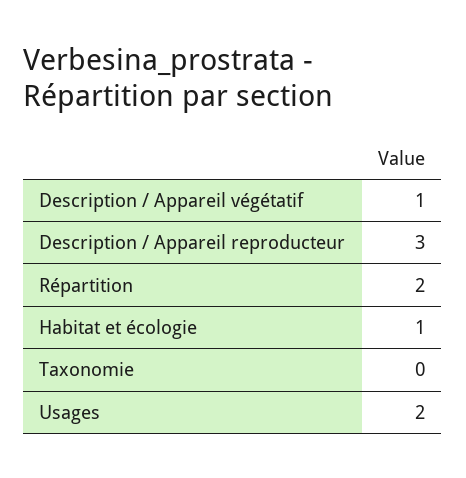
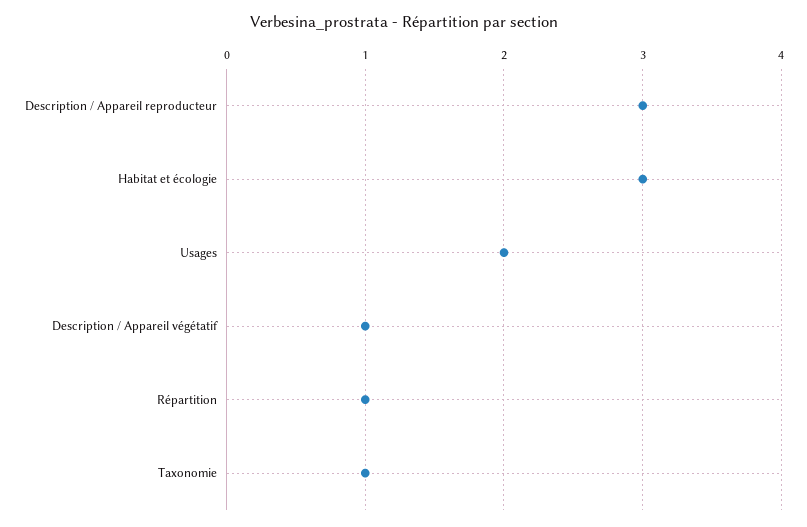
  {
    "Description / Appareil végétatif": 1,
    "Description / Appareil reproducteur": 3,
-   "Répartition": 2,
+   "Répartition": 1,
-   "Habitat et écologie": 1,
+   "Habitat et écologie": 3,
-   "Taxonomie": 0,
+   "Taxonomie": 1,
    "Usages": 2
  }

